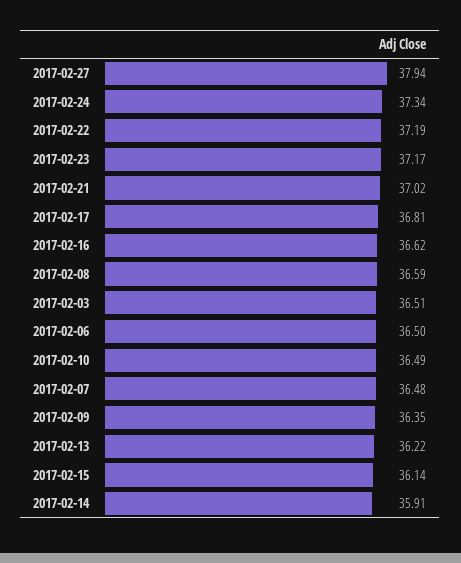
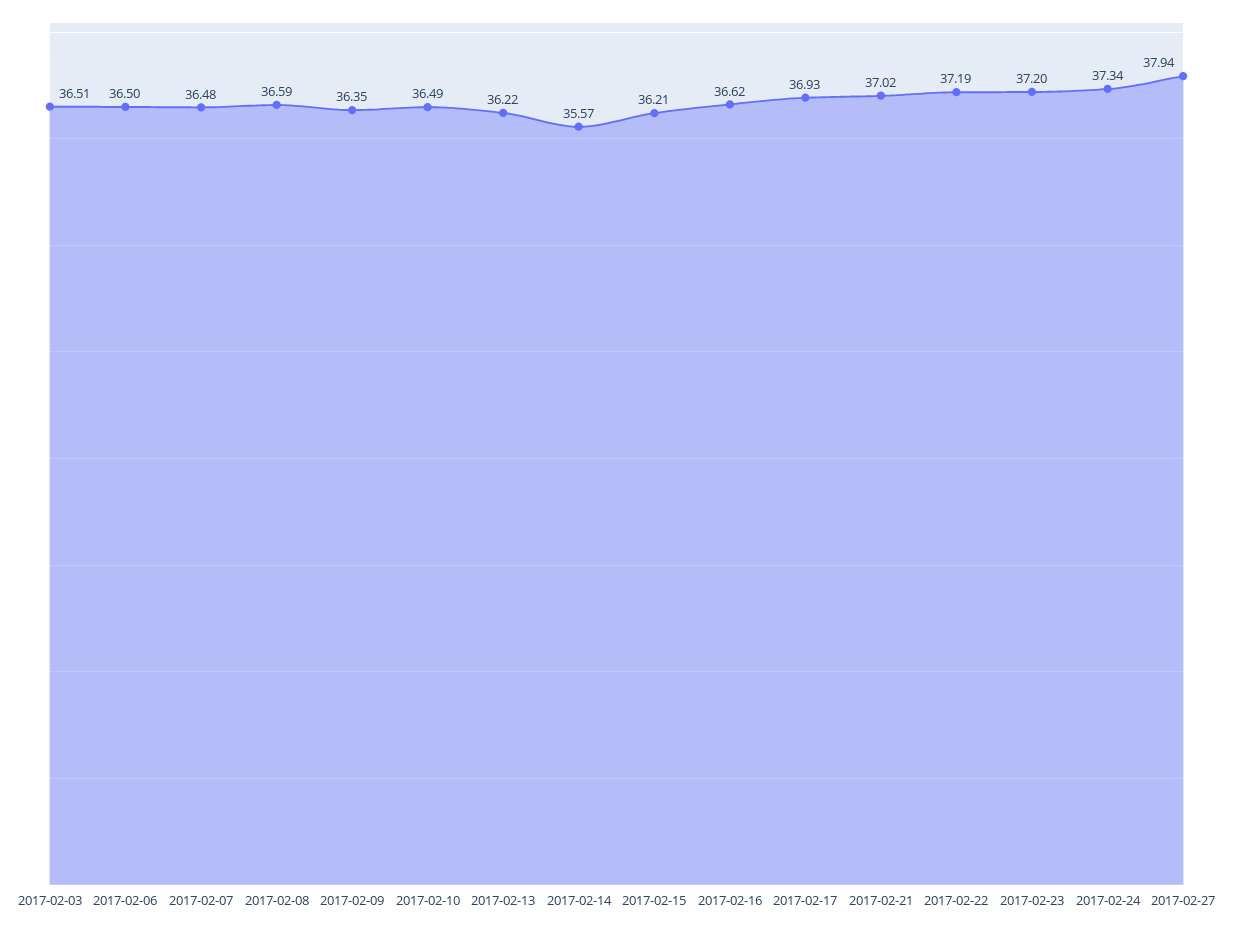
  {
    "2017-02-27": 37.94,
    "2017-02-24": 37.34,
    "2017-02-22": 37.19,
-   "2017-02-23": 37.17,
+   "2017-02-23": 37.2,
    "2017-02-21": 37.02,
-   "2017-02-17": 36.81,
+   "2017-02-17": 36.93,
    "2017-02-16": 36.62,
    "2017-02-08": 36.59,
    "2017-02-03": 36.51,
    "2017-02-06": 36.5,
    "2017-02-10": 36.49,
    "2017-02-07": 36.48,
    "2017-02-09": 36.35,
    "2017-02-13": 36.22,
-   "2017-02-15": 36.14,
+   "2017-02-15": 36.21,
-   "2017-02-14": 35.91
+   "2017-02-14": 35.57
  }

